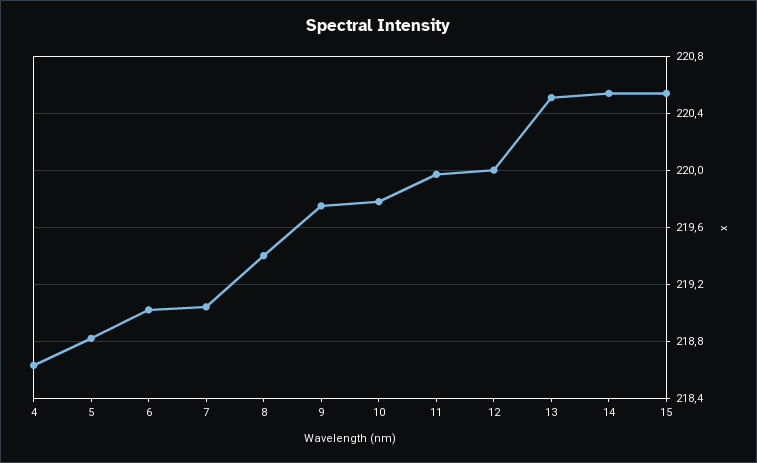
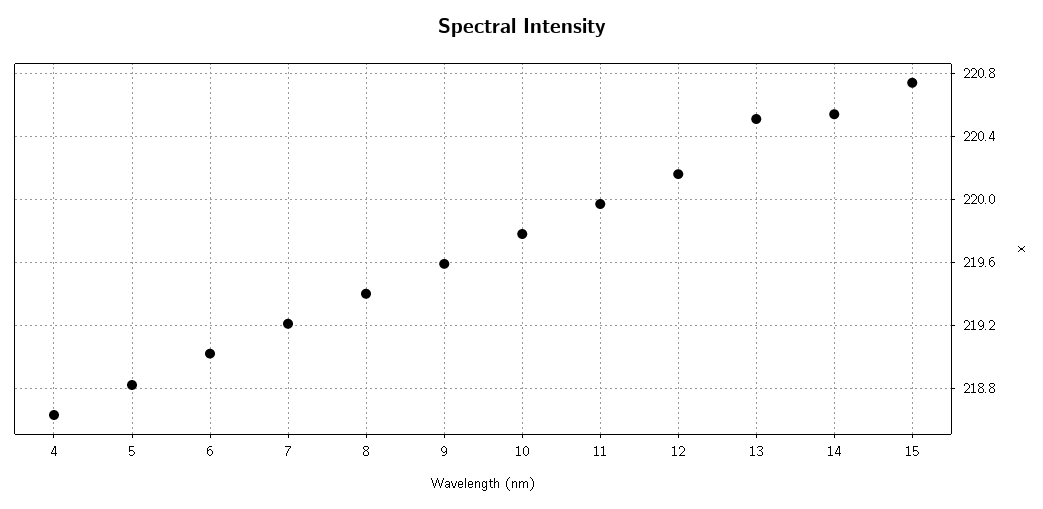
  {
    "4": 218.65,
    "5": 218.8,
    "6": 219,
-   "7": 219.05,
+   "7": 219.2,
    "8": 219.4,
-   "9": 219.75,
+   "9": 219.6,
    "10": 219.8,
    "11": 219.95,
-   "12": 220,
+   "12": 220.15,
    "13": 220.5,
    "14": 220.55,
-   "15": 220.55
+   "15": 220.75
  }

